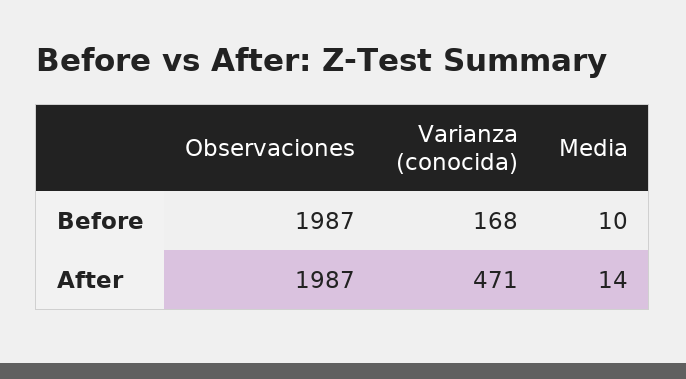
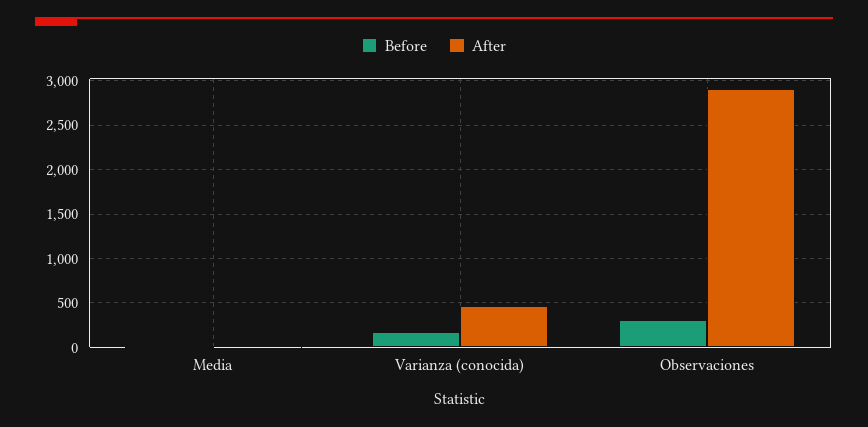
  {
    "Before": {
-     "Observaciones": 1987,
+     "Observaciones": 300,
      "Varianza (conocida)": 168,
      "Media": 10
    },
    "After": {
-     "Observaciones": 1987,
+     "Observaciones": 2900,
      "Varianza (conocida)": 471,
      "Media": 14
    }
  }

